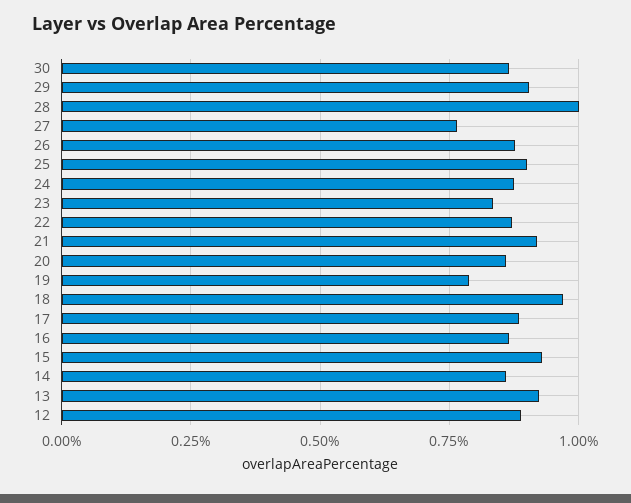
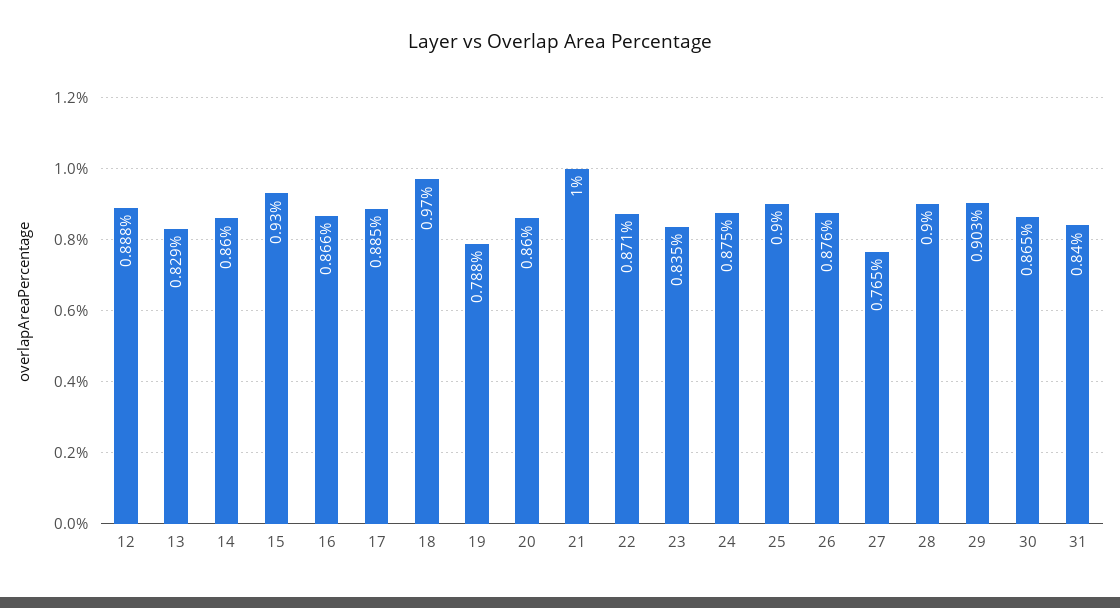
  {
    "30": 0.865,
    "29": 0.903,
-   "28": 1,
+   "28": 0.9,
    "27": 0.765,
    "26": 0.876,
    "25": 0.9,
    "24": 0.875,
    "23": 0.835,
    "22": 0.871,
-   "21": 0.925,
+   "21": 1,
    "20": 0.86,
    "19": 0.788,
    "18": 0.97,
    "17": 0.885,
    "16": 0.866,
    "15": 0.93,
    "14": 0.86,
-   "13": 0.925,
+   "13": 0.829,
-   "12": 0.888
+   "12": 0.888,
+   "31": 0.84
  }

